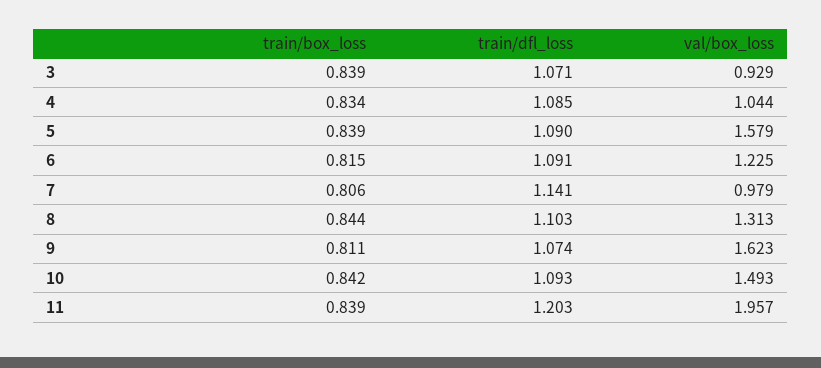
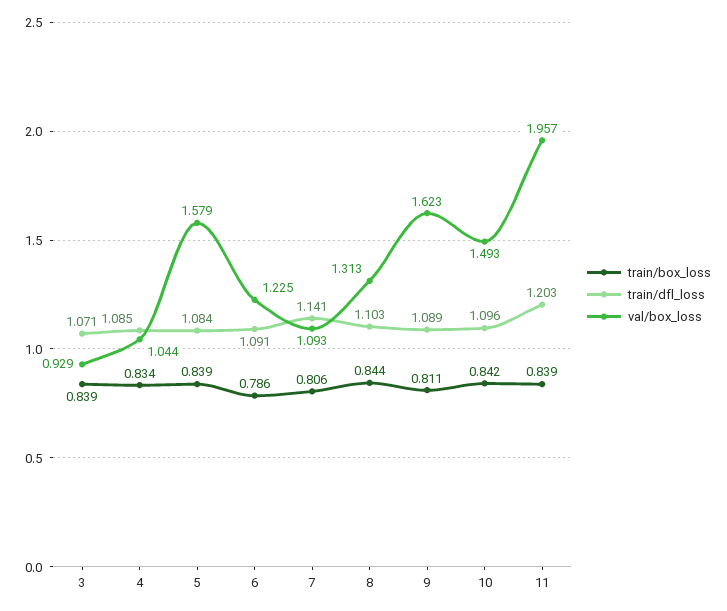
  {
    "train/box_loss": {
      "3": 0.839,
      "4": 0.834,
      "5": 0.839,
-     "6": 0.815,
+     "6": 0.786,
      "7": 0.806,
      "8": 0.844,
      "9": 0.811,
      "10": 0.842,
      "11": 0.839
    },
    "train/dfl_loss": {
      "3": 1.071,
      "4": 1.085,
-     "5": 1.09,
+     "5": 1.084,
      "6": 1.091,
      "7": 1.141,
      "8": 1.103,
-     "9": 1.074,
+     "9": 1.089,
-     "10": 1.093,
+     "10": 1.096,
      "11": 1.203
    },
    "val/box_loss": {
      "3": 0.929,
      "4": 1.044,
      "5": 1.579,
      "6": 1.225,
-     "7": 0.979,
+     "7": 1.093,
      "8": 1.313,
      "9": 1.623,
      "10": 1.493,
      "11": 1.957
    }
  }

